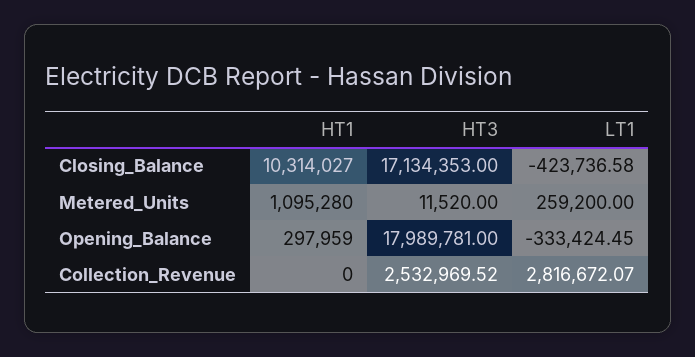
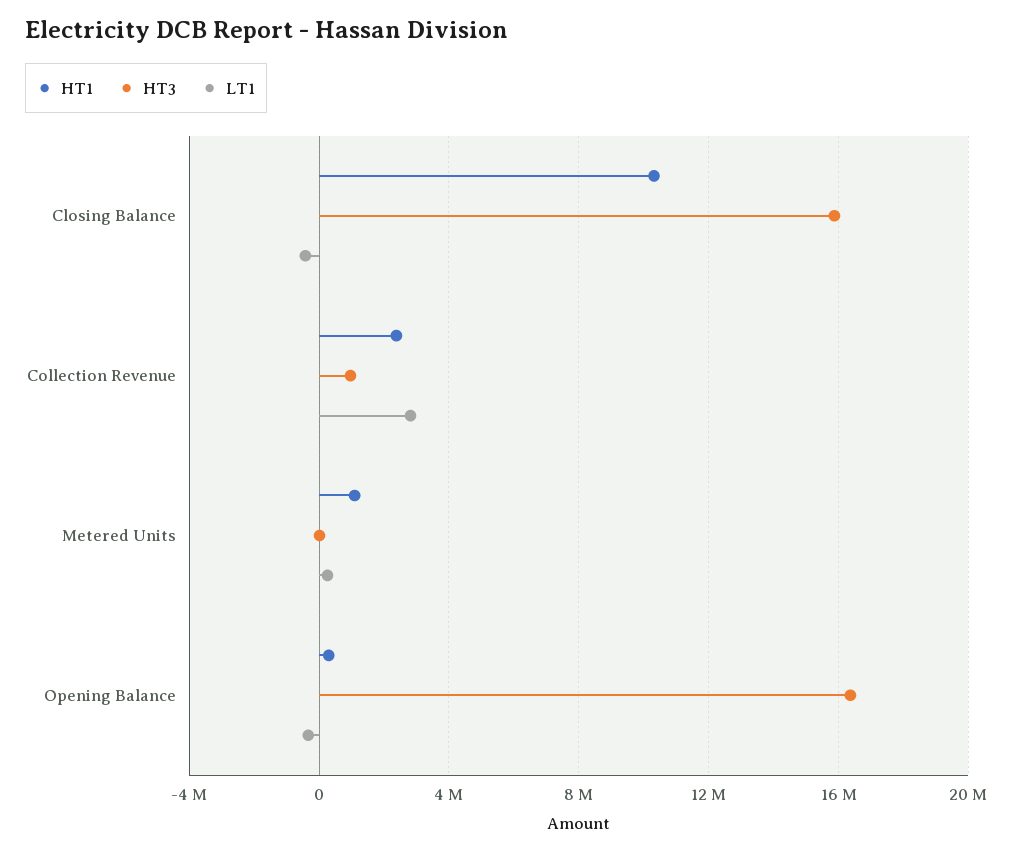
  {
    "HT1": {
      "Closing_Balance": 10314027,
      "Metered_Units": 1095280,
      "Opening_Balance": 297959,
-     "Collection_Revenue": 0
+     "Collection_Revenue": 2500000
    },
    "HT3": {
-     "Closing_Balance": 17134353,
+     "Closing_Balance": 16000000,
      "Metered_Units": 11520,
-     "Opening_Balance": 17989781,
+     "Opening_Balance": 16500000,
-     "Collection_Revenue": 2532969.52
+     "Collection_Revenue": 1000000
    },
    "LT1": {
      "Closing_Balance": -423736.58,
      "Metered_Units": 259200,
      "Opening_Balance": -333424.45,
      "Collection_Revenue": 2816672.07
    }
  }

